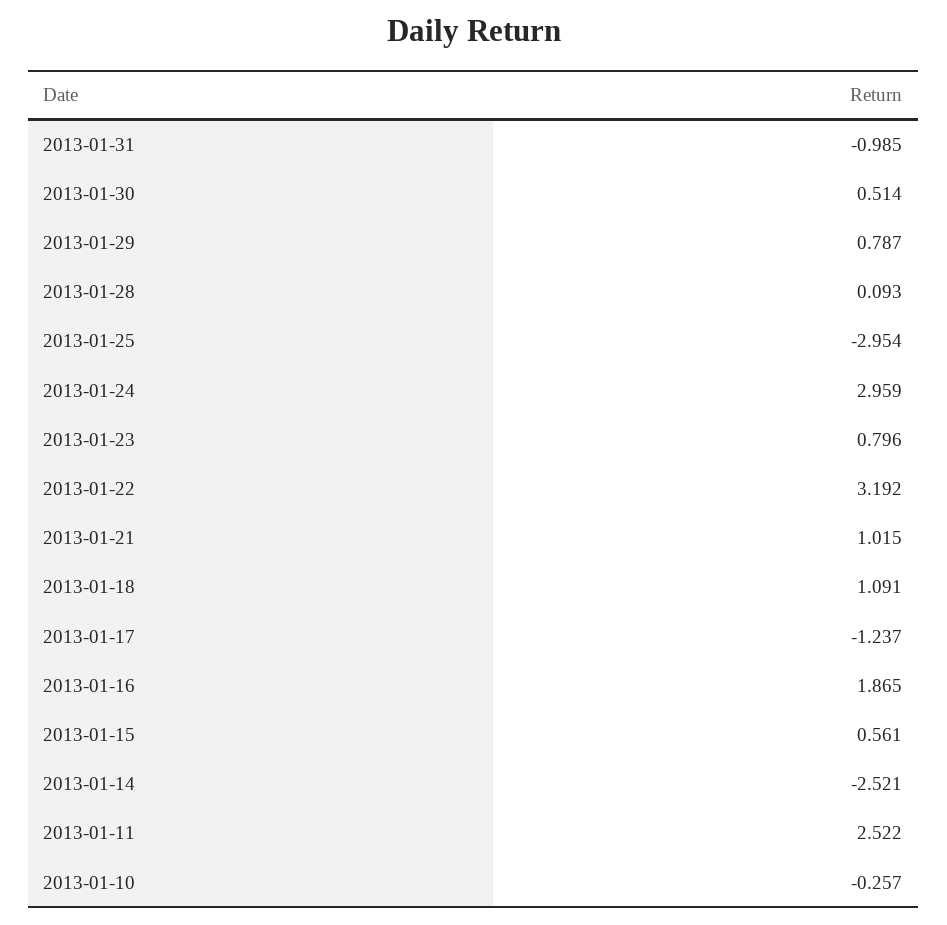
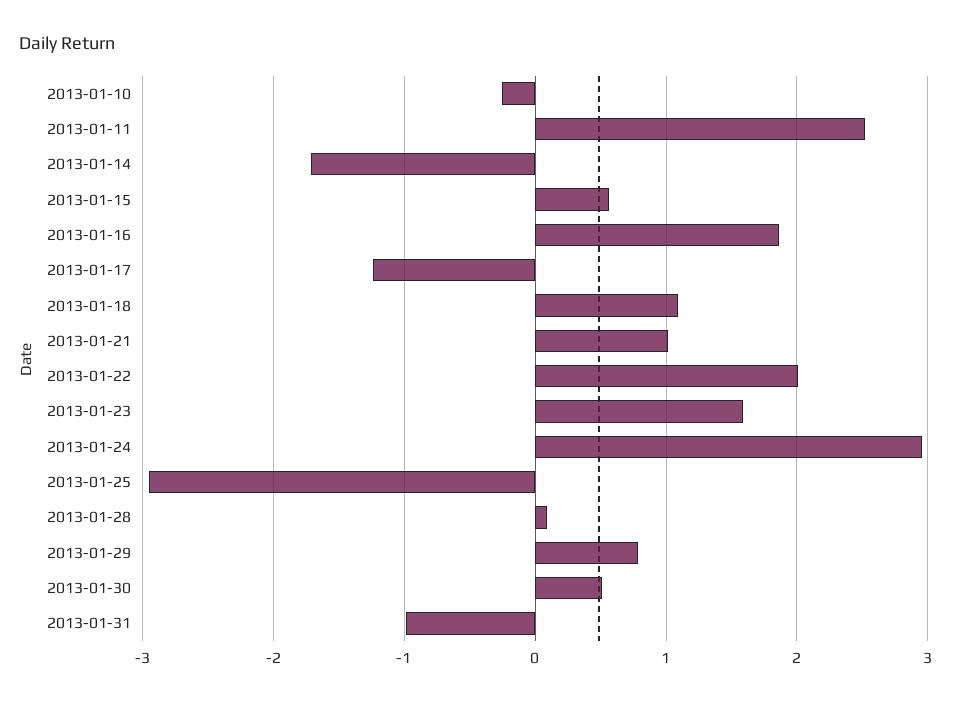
  {
    "2013-01-31": -0.985,
    "2013-01-30": 0.514,
    "2013-01-29": 0.787,
    "2013-01-28": 0.093,
    "2013-01-25": -2.954,
    "2013-01-24": 2.959,
-   "2013-01-23": 0.796,
+   "2013-01-23": 1.6,
-   "2013-01-22": 3.192,
+   "2013-01-22": 2,
    "2013-01-21": 1.015,
    "2013-01-18": 1.091,
    "2013-01-17": -1.237,
    "2013-01-16": 1.865,
    "2013-01-15": 0.561,
-   "2013-01-14": -2.521,
+   "2013-01-14": -1.7,
    "2013-01-11": 2.522,
    "2013-01-10": -0.257
  }

